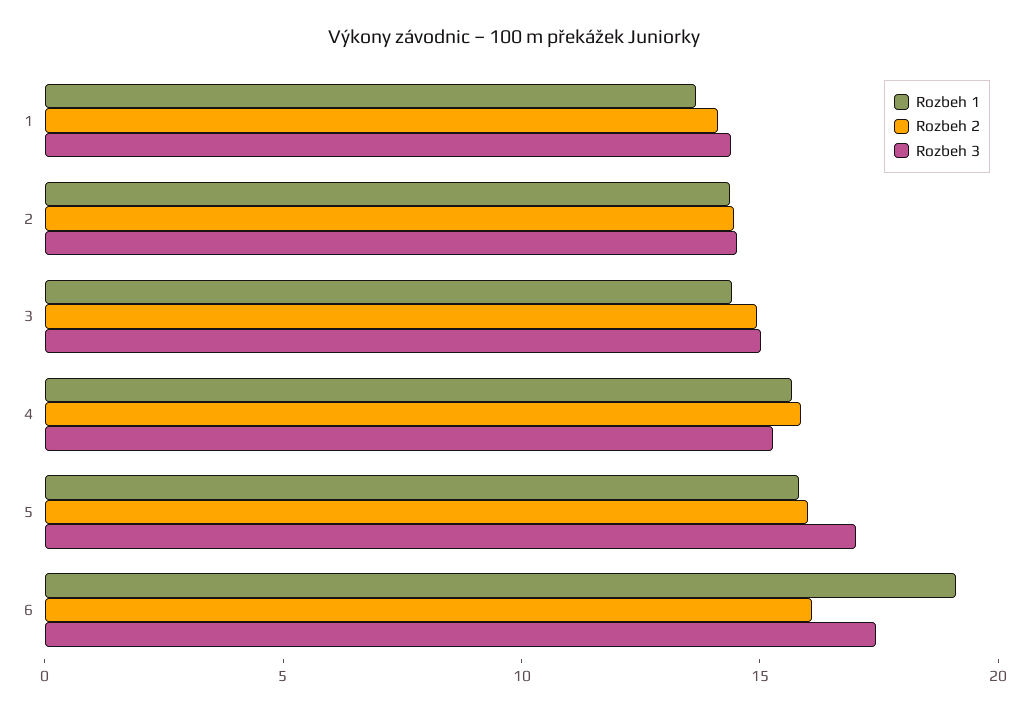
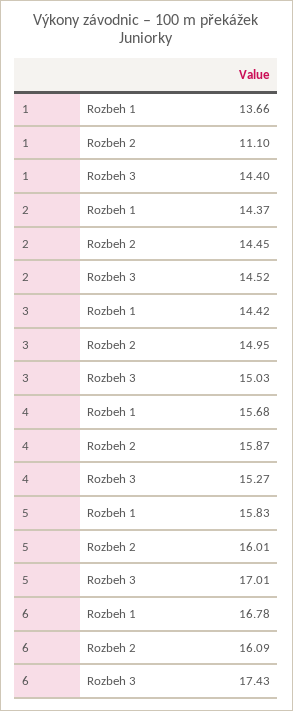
  {
    "Rozbeh 1": {
      "1": 13.66,
      "2": 14.37,
      "3": 14.42,
      "4": 15.68,
      "5": 15.83,
-     "6": 19
+     "6": 16.78
    },
    "Rozbeh 2": {
-     "1": 14,
+     "1": 11.1,
      "2": 14.45,
      "3": 14.95,
      "4": 15.87,
      "5": 16.01,
      "6": 16.09
    },
    "Rozbeh 3": {
      "1": 14.4,
      "2": 14.52,
      "3": 15.03,
      "4": 15.27,
      "5": 17.01,
      "6": 17.43
    }
  }

